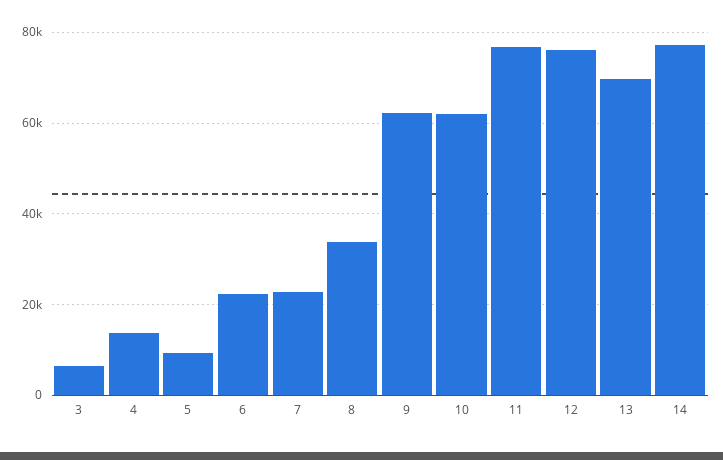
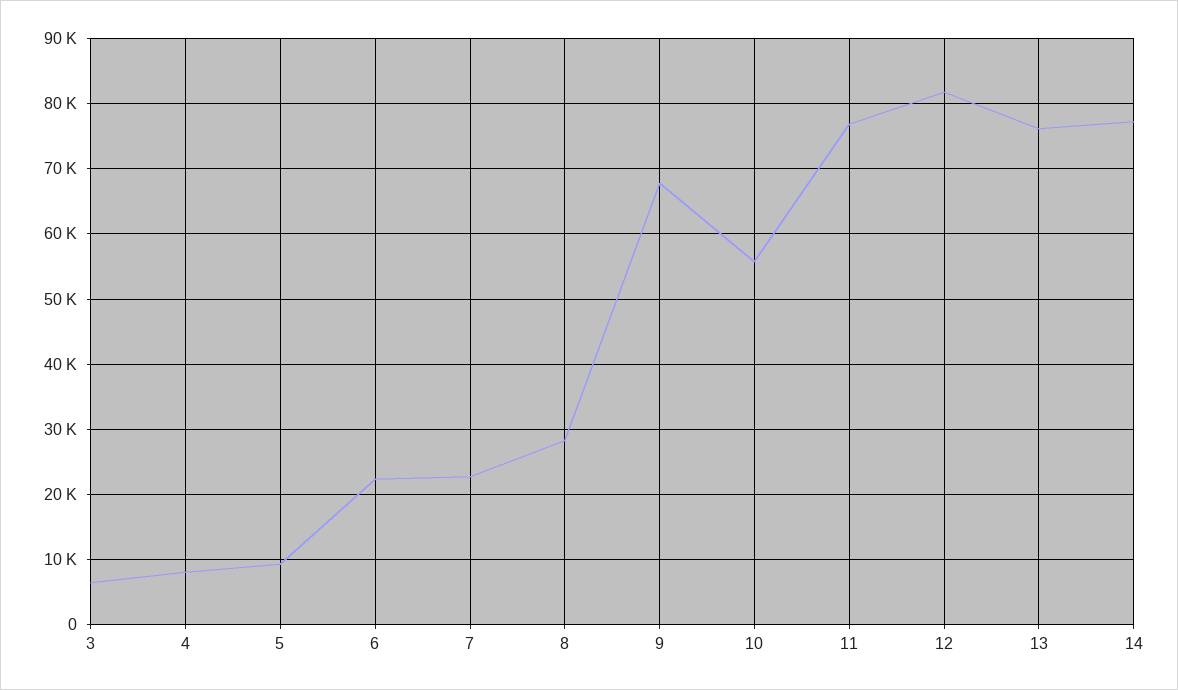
  {
    "3": 6000,
-   "4": 14000,
+   "4": 8000,
    "5": 9000,
    "6": 22000,
    "7": 23000,
-   "8": 34000,
+   "8": 28000,
-   "9": 62000,
+   "9": 68000,
-   "10": 62000,
+   "10": 56000,
    "11": 77000,
-   "12": 76000,
+   "12": 82000,
-   "13": 70000,
+   "13": 76000,
    "14": 77000
  }

